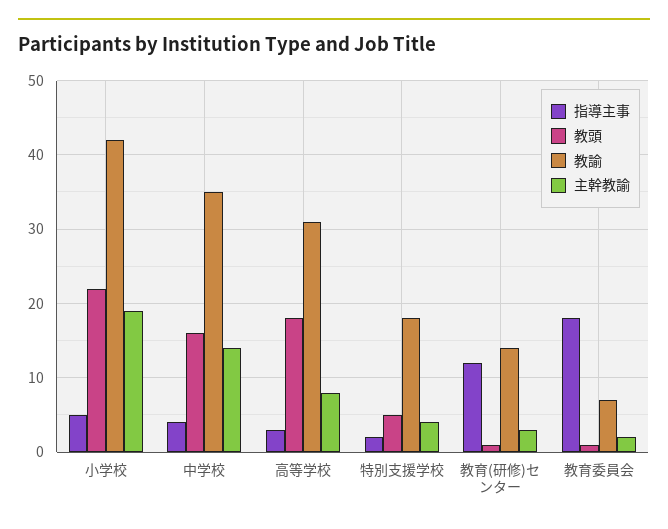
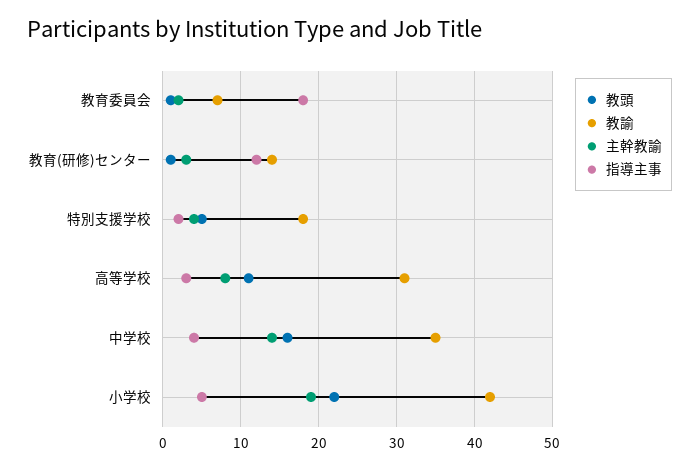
  {
    "指導主事": {
      "小学校": 5,
      "中学校": 4,
      "高等学校": 3,
      "特別支援学校": 2,
      "教育(研修)センター": 12,
      "教育委員会": 18
    },
    "教頭": {
      "小学校": 22,
      "中学校": 16,
-     "高等学校": 18,
+     "高等学校": 11,
      "特別支援学校": 5,
      "教育(研修)センター": 1,
      "教育委員会": 1
    },
    "教諭": {
      "小学校": 42,
      "中学校": 35,
      "高等学校": 31,
      "特別支援学校": 18,
      "教育(研修)センター": 14,
      "教育委員会": 7
    },
    "主幹教諭": {
      "小学校": 19,
      "中学校": 14,
      "高等学校": 8,
      "特別支援学校": 4,
      "教育(研修)センター": 3,
      "教育委員会": 2
    }
  }

